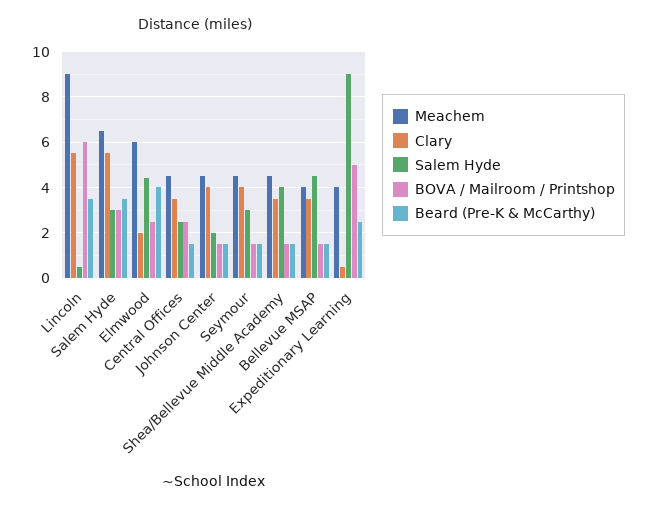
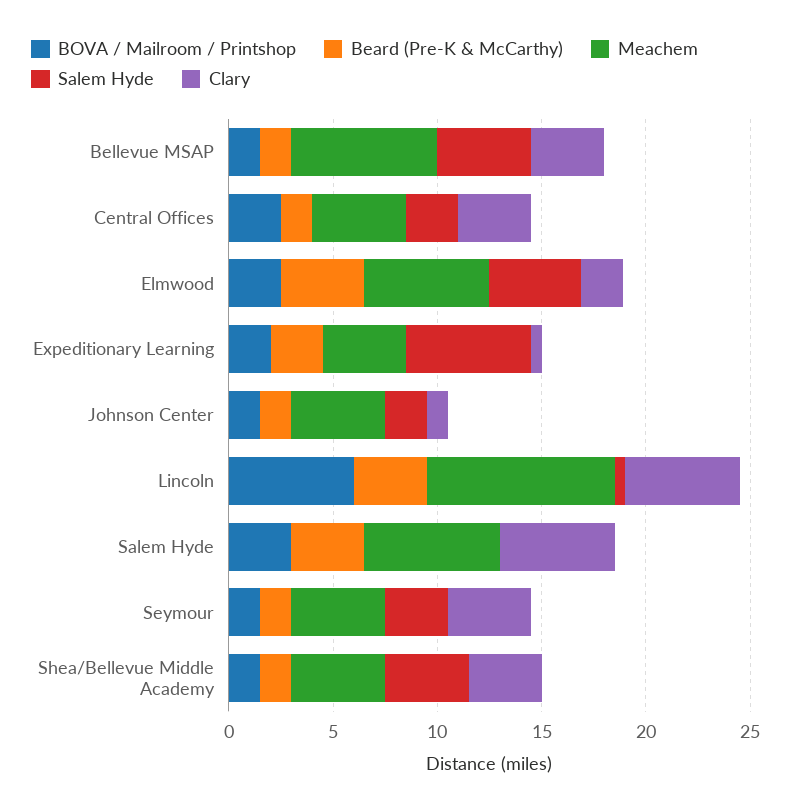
  {
    "Meachem": {
      "Lincoln": 9,
      "Salem Hyde": 6.5,
      "Elmwood": 6,
      "Central Offices": 4.5,
      "Johnson Center": 4.5,
      "Seymour": 4.5,
      "Shea/Bellevue Middle Academy": 4.5,
-     "Bellevue MSAP": 4,
+     "Bellevue MSAP": 7,
      "Expeditionary Learning": 4
    },
    "Clary": {
      "Lincoln": 5.5,
      "Salem Hyde": 5.5,
      "Elmwood": 2,
      "Central Offices": 3.5,
-     "Johnson Center": 4,
+     "Johnson Center": 1,
      "Seymour": 4,
      "Shea/Bellevue Middle Academy": 3.5,
      "Bellevue MSAP": 3.5,
      "Expeditionary Learning": 0.5
    },
    "Salem Hyde": {
      "Lincoln": 0.5,
-     "Salem Hyde": 3,
+     "Salem Hyde": 0,
      "Elmwood": 4.5,
      "Central Offices": 2.5,
      "Johnson Center": 2,
      "Seymour": 3,
      "Shea/Bellevue Middle Academy": 4,
      "Bellevue MSAP": 4.5,
-     "Expeditionary Learning": 9
+     "Expeditionary Learning": 6
    },
    "BOVA / Mailroom / Printshop": {
      "Lincoln": 6,
      "Salem Hyde": 3,
      "Elmwood": 2.5,
      "Central Offices": 2.5,
      "Johnson Center": 1.5,
      "Seymour": 1.5,
      "Shea/Bellevue Middle Academy": 1.5,
      "Bellevue MSAP": 1.5,
-     "Expeditionary Learning": 5
+     "Expeditionary Learning": 2
    },
    "Beard (Pre-K & McCarthy)": {
      "Lincoln": 3.5,
      "Salem Hyde": 3.5,
      "Elmwood": 4,
      "Central Offices": 1.5,
      "Johnson Center": 1.5,
      "Seymour": 1.5,
      "Shea/Bellevue Middle Academy": 1.5,
      "Bellevue MSAP": 1.5,
      "Expeditionary Learning": 2.5
    }
  }

